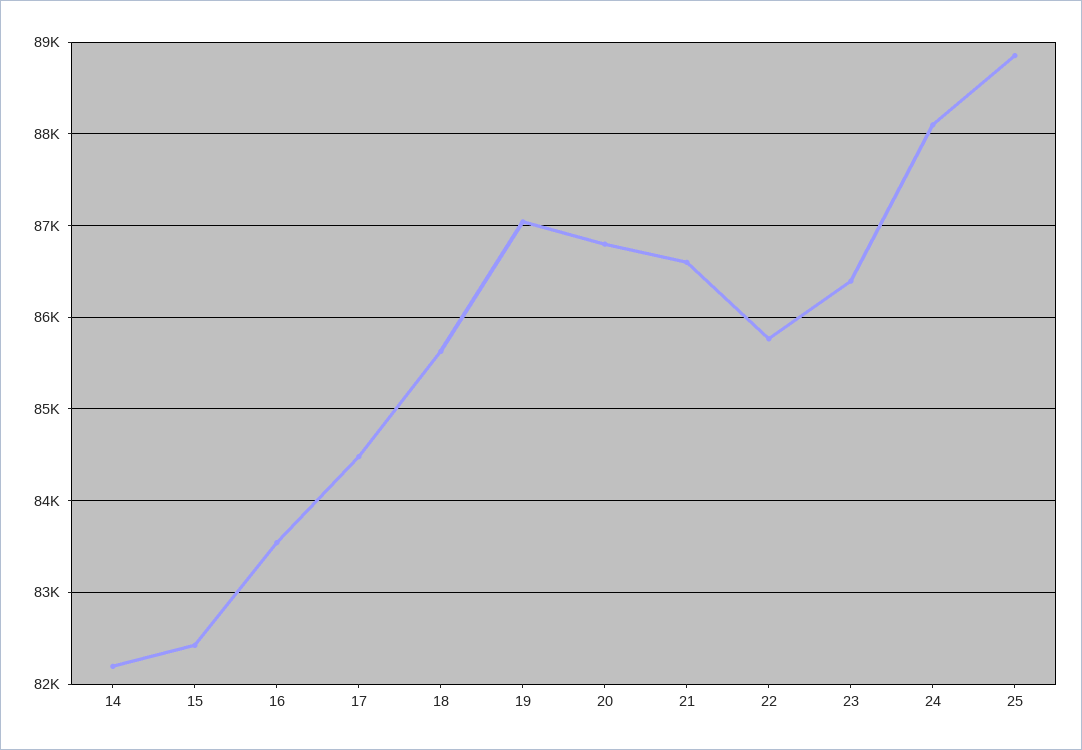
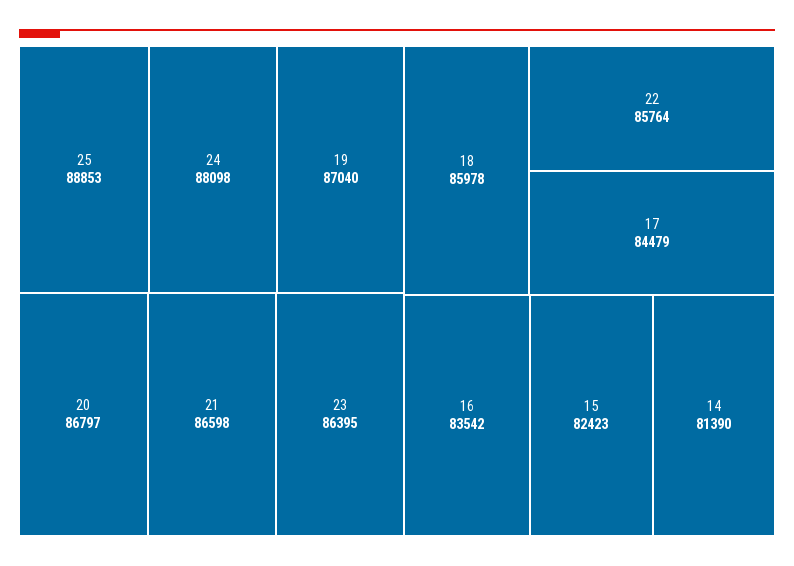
  {
-   "14": 82200,
+   "14": 81390,
    "15": 82423,
    "16": 83542,
    "17": 84479,
-   "18": 85600,
+   "18": 85978,
    "19": 87040,
    "20": 86797,
    "21": 86598,
    "22": 85764,
    "23": 86395,
    "24": 88098,
    "25": 88853
  }

